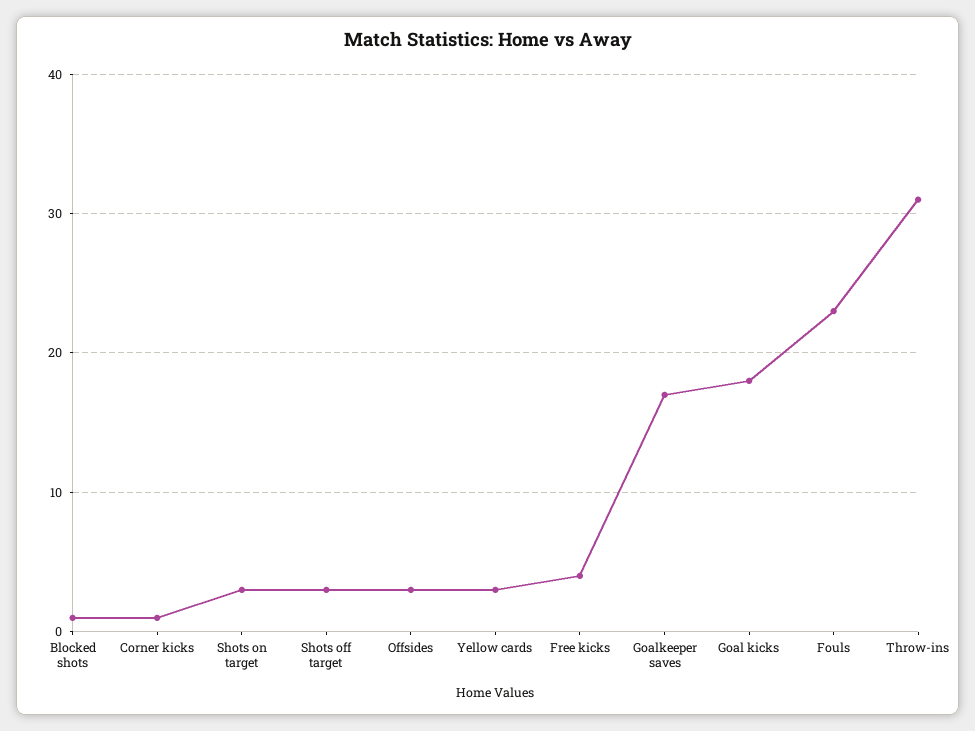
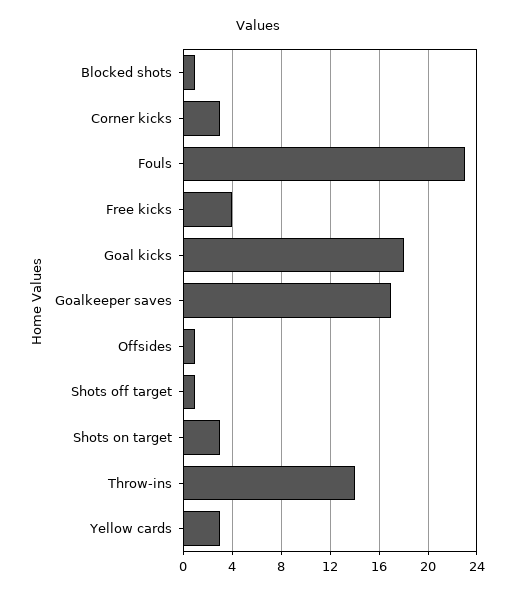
  {
    "Blocked shots": 1,
-   "Corner kicks": 1,
+   "Corner kicks": 3,
    "Shots on target": 3,
-   "Shots off target": 3,
+   "Shots off target": 1,
-   "Offsides": 3,
+   "Offsides": 1,
    "Yellow cards": 3,
    "Free kicks": 4,
    "Goalkeeper saves": 17,
    "Goal kicks": 18,
    "Fouls": 23,
-   "Throw-ins": 31
+   "Throw-ins": 14
  }

